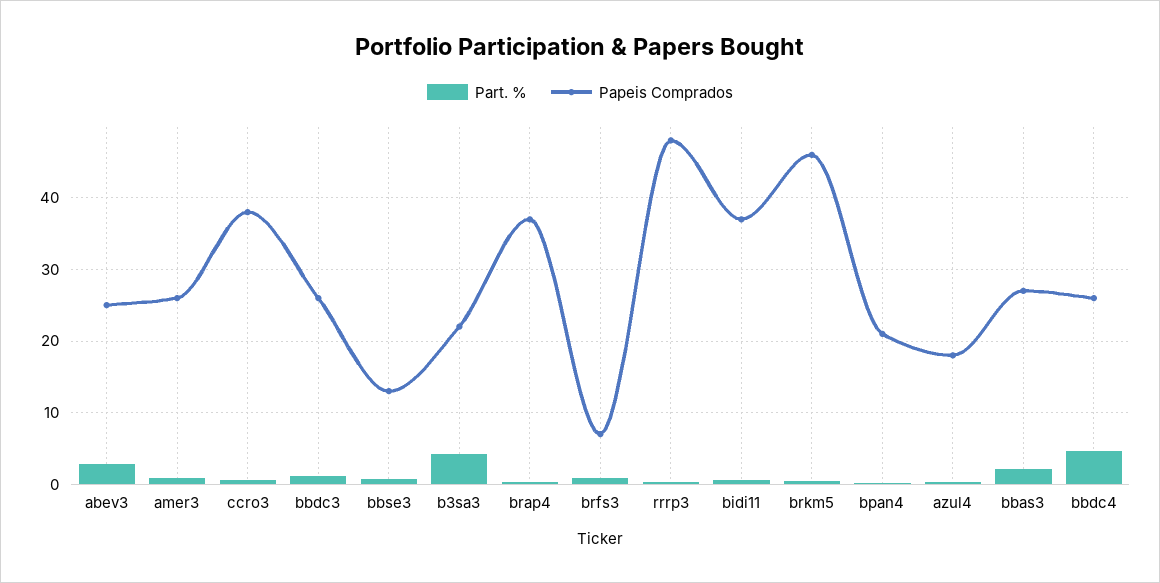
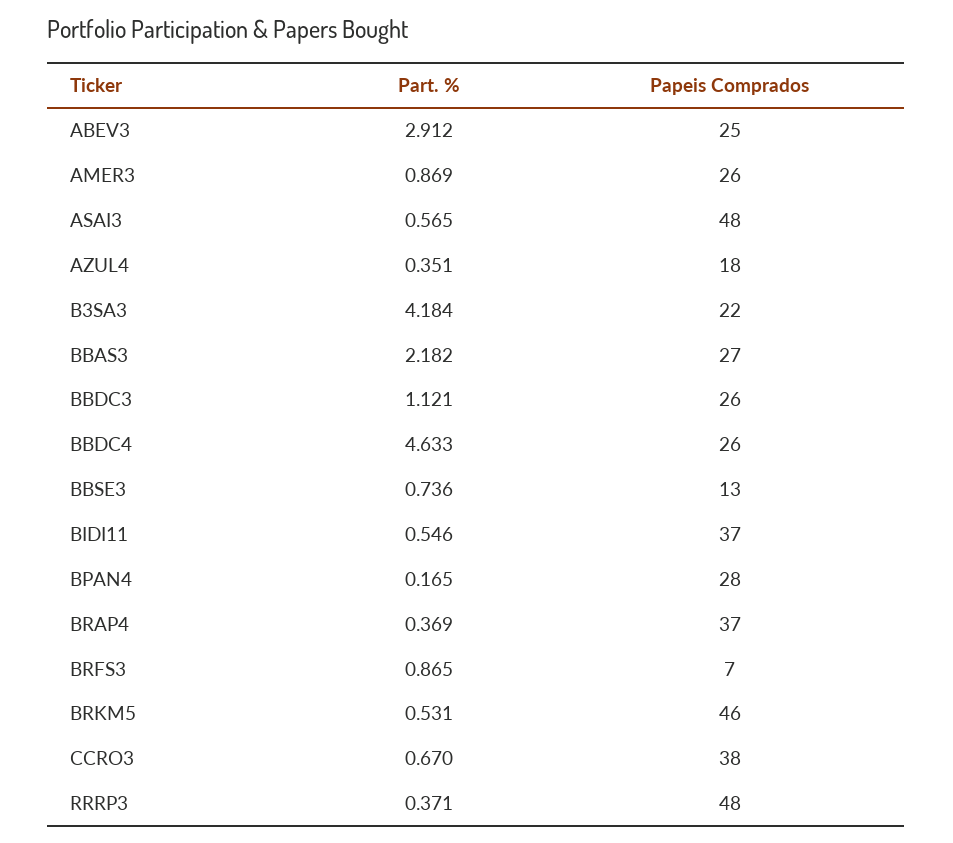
  {
    "Part. %": {
      "abev3": 2.912,
      "amer3": 0.869,
      "ccro3": 0.67,
      "bbdc3": 1.121,
      "bbse3": 0.736,
      "b3sa3": 4.184,
      "brap4": 0.369,
      "brfs3": 0.865,
      "rrrp3": 0.371,
      "bidi11": 0.546,
      "brkm5": 0.531,
      "bpan4": 0.165,
      "azul4": 0.351,
      "bbas3": 2.182,
-     "bbdc4": 4.633
+     "bbdc4": 4.633,
+     "ASAI3": 0.565
    },
    "Papeis Comprados": {
      "abev3": 25,
      "amer3": 26,
      "ccro3": 38,
      "bbdc3": 26,
      "bbse3": 13,
      "b3sa3": 22,
      "brap4": 37,
      "brfs3": 7,
      "rrrp3": 48,
      "bidi11": 37,
      "brkm5": 46,
-     "bpan4": 21,
+     "bpan4": 28,
      "azul4": 18,
      "bbas3": 27,
-     "bbdc4": 26
+     "bbdc4": 26,
+     "ASAI3": 48
    }
  }

